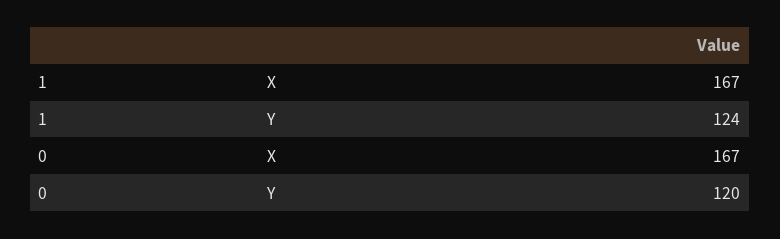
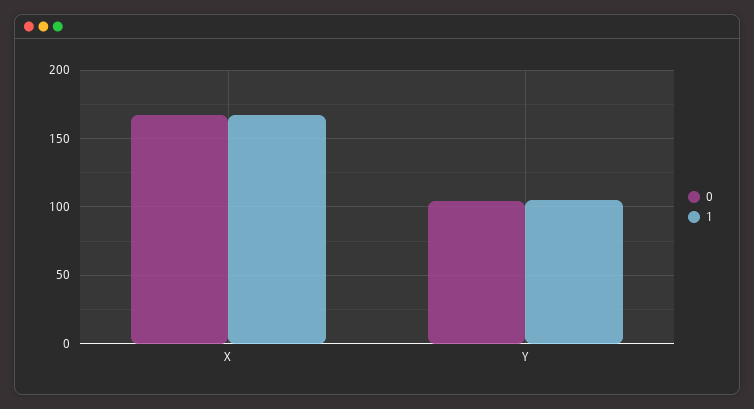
  {
    "1": {
      "X": 167,
-     "Y": 124
+     "Y": 105
    },
    "0": {
      "X": 167,
-     "Y": 120
+     "Y": 105
    }
  }

